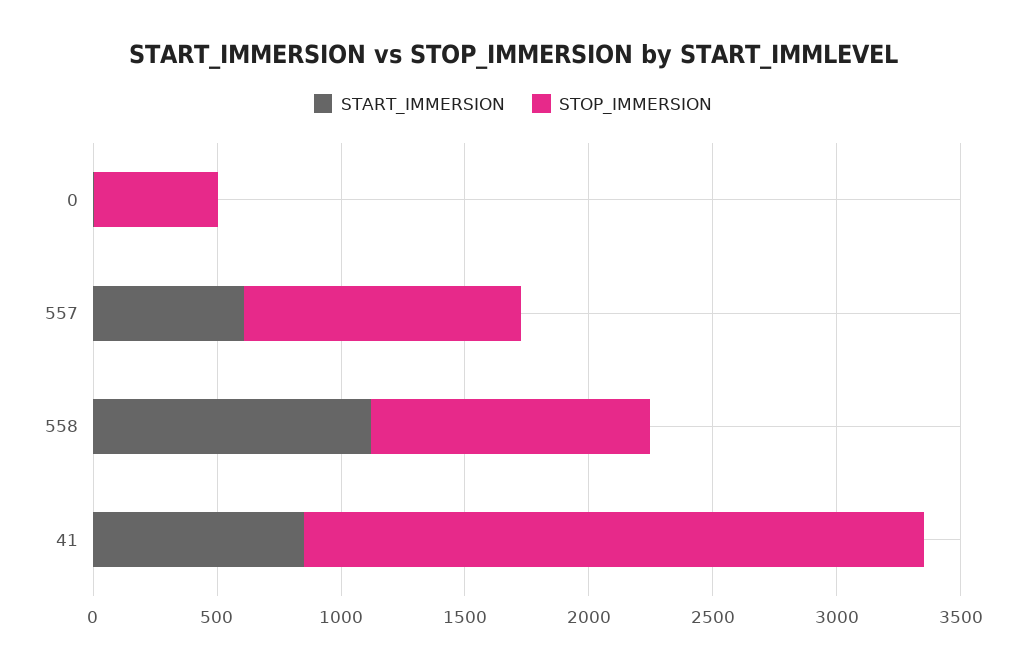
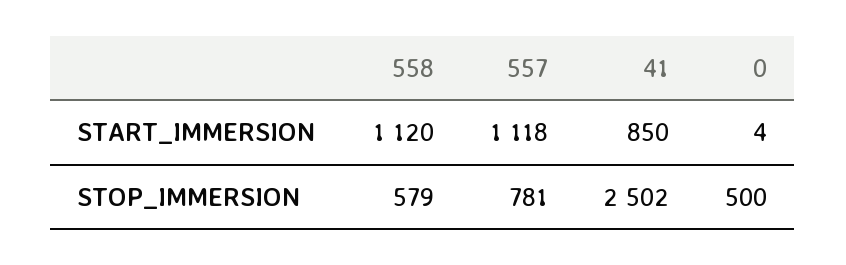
  {
    "START_IMMERSION": {
      "0": 4,
-     "557": 600,
+     "557": 1118,
      "558": 1120,
      "41": 850
    },
    "STOP_IMMERSION": {
      "0": 500,
-     "557": 1100,
+     "557": 781,
-     "558": 1100,
+     "558": 579,
      "41": 2502
    }
  }

